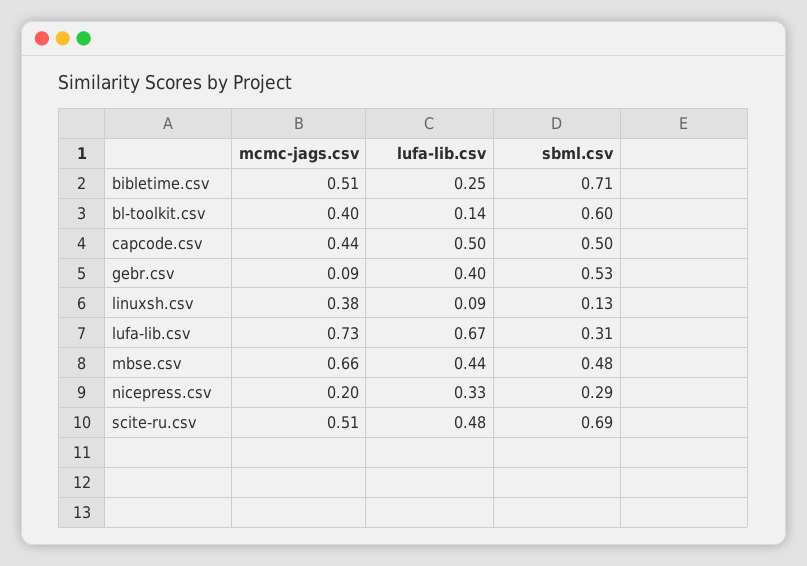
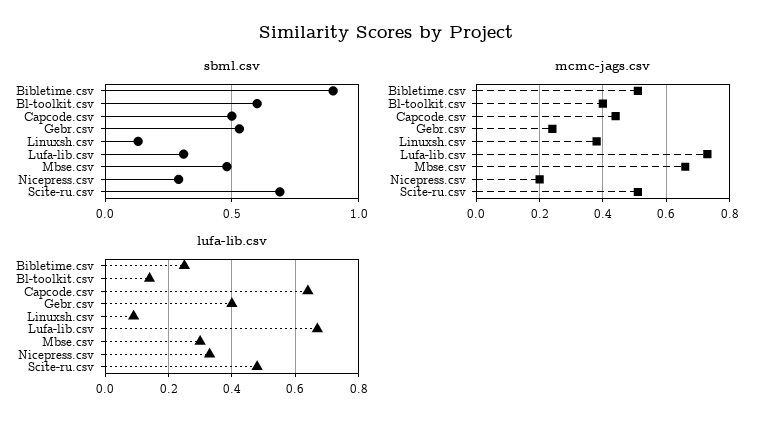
  {
    "mcmc-jags.csv": {
      "bibletime.csv": 0.51,
      "bl-toolkit.csv": 0.4,
      "capcode.csv": 0.44,
-     "gebr.csv": 0.09,
+     "gebr.csv": 0.25,
      "linuxsh.csv": 0.38,
      "lufa-lib.csv": 0.73,
      "mbse.csv": 0.66,
      "nicepress.csv": 0.2,
      "scite-ru.csv": 0.51
    },
    "lufa-lib.csv": {
      "bibletime.csv": 0.25,
      "bl-toolkit.csv": 0.14,
-     "capcode.csv": 0.5,
+     "capcode.csv": 0.65,
      "gebr.csv": 0.4,
      "linuxsh.csv": 0.09,
      "lufa-lib.csv": 0.67,
-     "mbse.csv": 0.44,
+     "mbse.csv": 0.3,
      "nicepress.csv": 0.33,
      "scite-ru.csv": 0.48
    },
    "sbml.csv": {
-     "bibletime.csv": 0.71,
+     "bibletime.csv": 0.9,
      "bl-toolkit.csv": 0.6,
      "capcode.csv": 0.5,
      "gebr.csv": 0.53,
      "linuxsh.csv": 0.13,
      "lufa-lib.csv": 0.31,
      "mbse.csv": 0.48,
      "nicepress.csv": 0.29,
      "scite-ru.csv": 0.69
    }
  }

